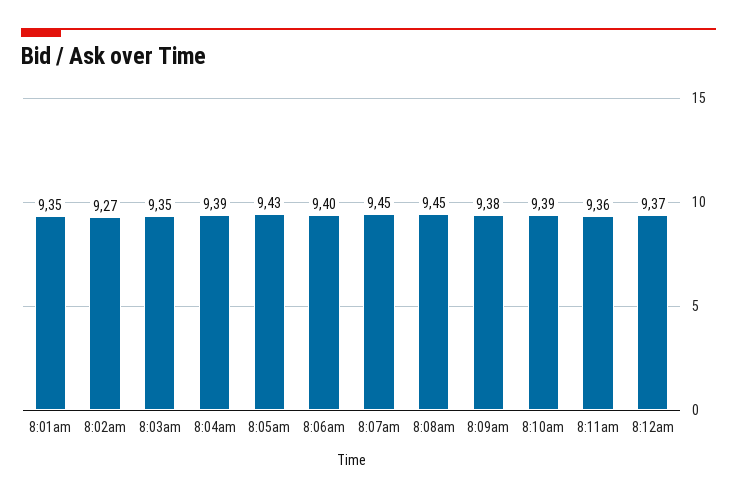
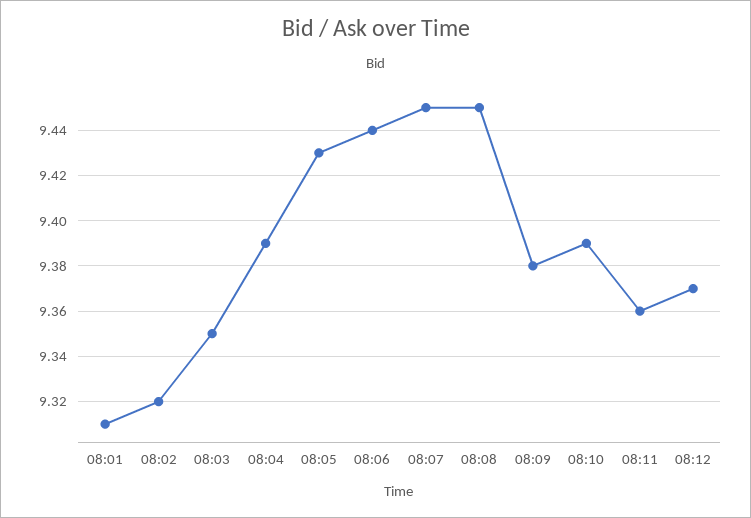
  {
-   "8:01am": 9.35,
+   "8:01am": 9.31,
-   "8:02am": 9.27,
+   "8:02am": 9.32,
    "8:03am": 9.35,
    "8:04am": 9.39,
    "8:05am": 9.43,
-   "8:06am": 9.4,
+   "8:06am": 9.44,
    "8:07am": 9.45,
    "8:08am": 9.45,
    "8:09am": 9.38,
    "8:10am": 9.39,
    "8:11am": 9.36,
    "8:12am": 9.37
  }

